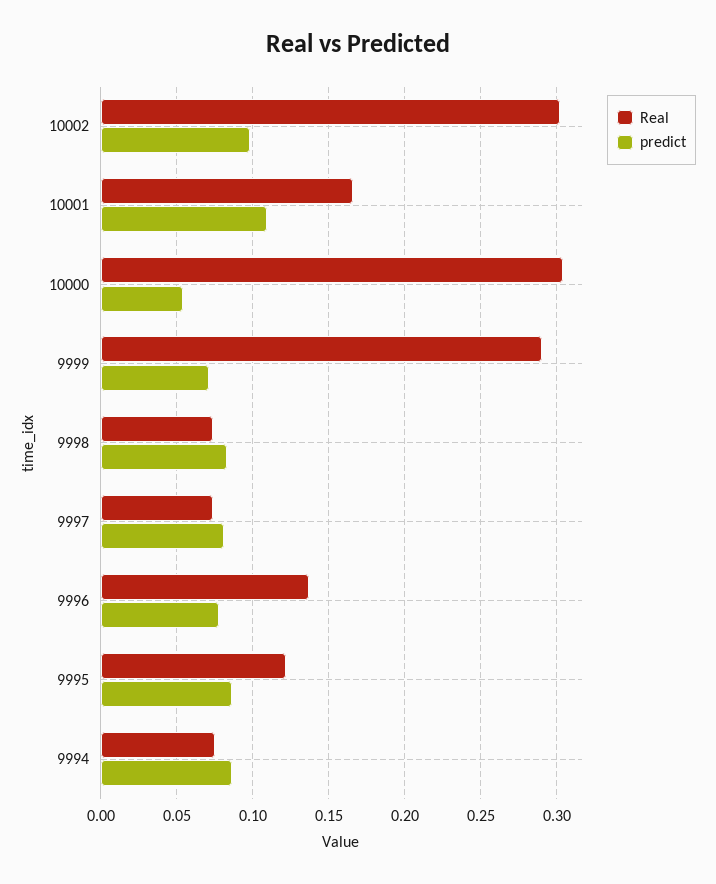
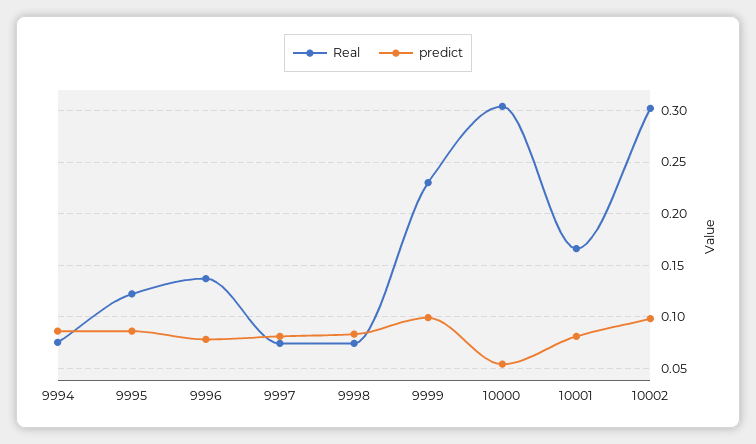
  {
    "Real": {
      "10002": 0.3,
      "10001": 0.165,
      "10000": 0.305,
-     "9999": 0.29,
+     "9999": 0.23,
      "9998": 0.075,
      "9997": 0.075,
      "9996": 0.135,
      "9995": 0.12,
      "9994": 0.075
    },
    "predict": {
      "10002": 0.1,
-     "10001": 0.11,
+     "10001": 0.08,
      "10000": 0.055,
-     "9999": 0.07,
+     "9999": 0.1,
      "9998": 0.085,
      "9997": 0.08,
      "9996": 0.08,
      "9995": 0.085,
      "9994": 0.085
    }
  }

